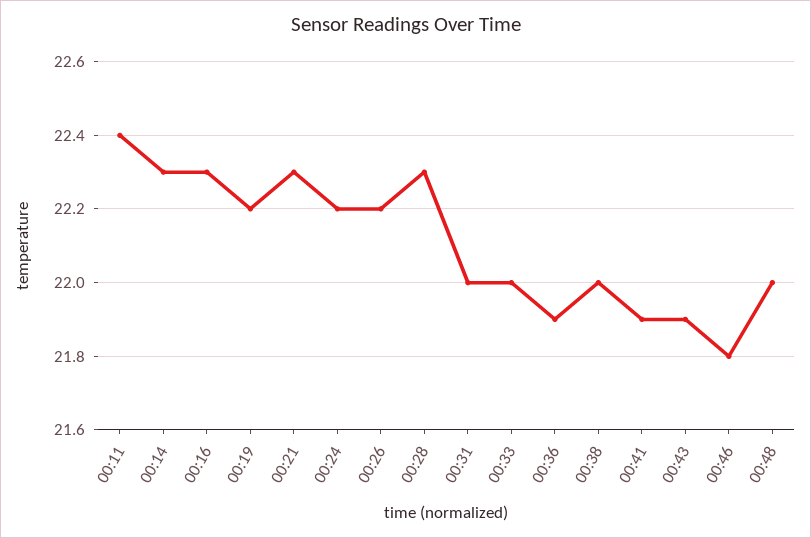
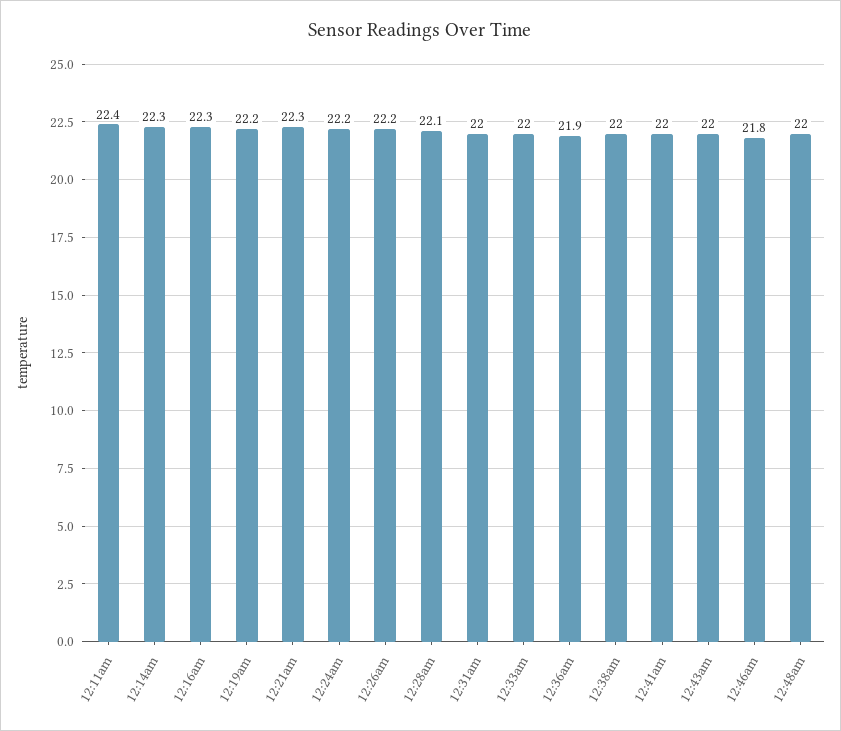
  {
    "00:11": 22.4,
    "00:14": 22.3,
    "00:16": 22.3,
    "00:19": 22.2,
    "00:21": 22.3,
    "00:24": 22.2,
    "00:26": 22.2,
-   "00:28": 22.3,
+   "00:28": 22.1,
    "00:31": 22,
    "00:33": 22,
    "00:36": 21.9,
    "00:38": 22,
-   "00:41": 21.9,
+   "00:41": 22,
-   "00:43": 21.9,
+   "00:43": 22,
    "00:46": 21.8,
    "00:48": 22
  }

